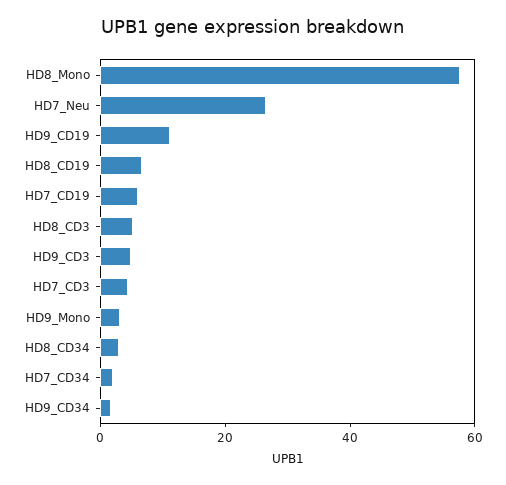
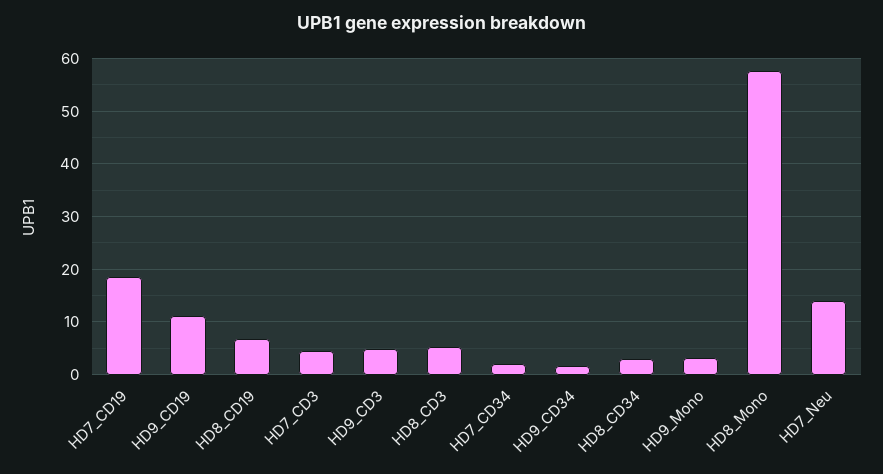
  {
    "HD8_Mono": 58,
-   "HD7_Neu": 25,
+   "HD7_Neu": 14,
    "HD9_CD19": 12,
    "HD8_CD19": 6,
-   "HD7_CD19": 5,
+   "HD7_CD19": 18,
    "HD8_CD3": 6,
    "HD9_CD3": 4,
    "HD7_CD3": 4,
    "HD9_Mono": 4,
    "HD8_CD34": 2,
    "HD7_CD34": 2,
    "HD9_CD34": 2
  }

